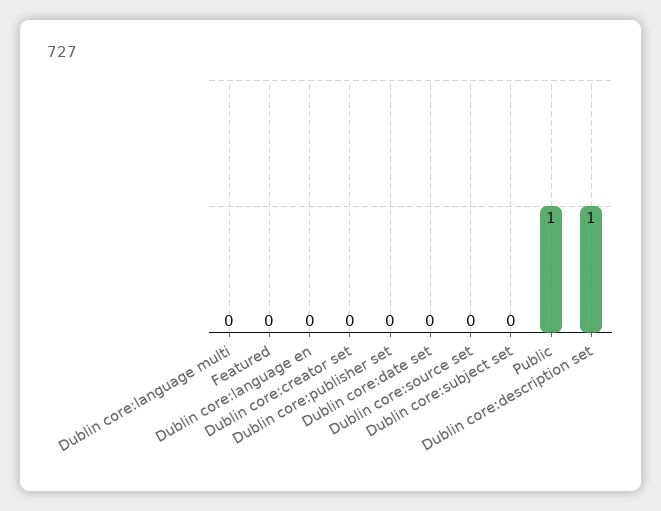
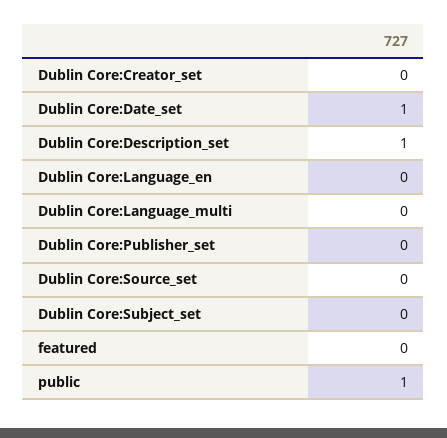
  {
    "Dublin core:language multi": 0,
    "Featured": 0,
    "Dublin core:language en": 0,
    "Dublin core:creator set": 0,
    "Dublin core:publisher set": 0,
-   "Dublin core:date set": 0,
+   "Dublin core:date set": 1,
    "Dublin core:source set": 0,
    "Dublin core:subject set": 0,
    "Public": 1,
    "Dublin core:description set": 1
  }

